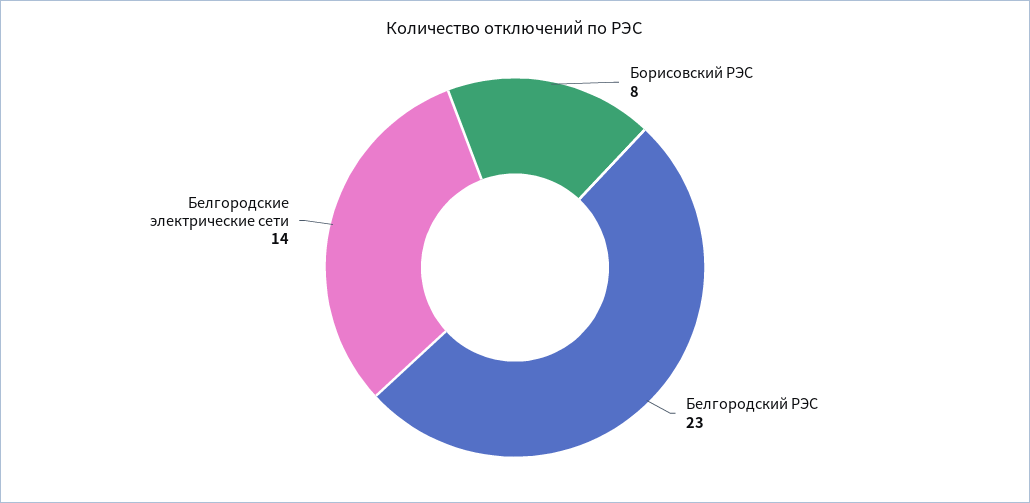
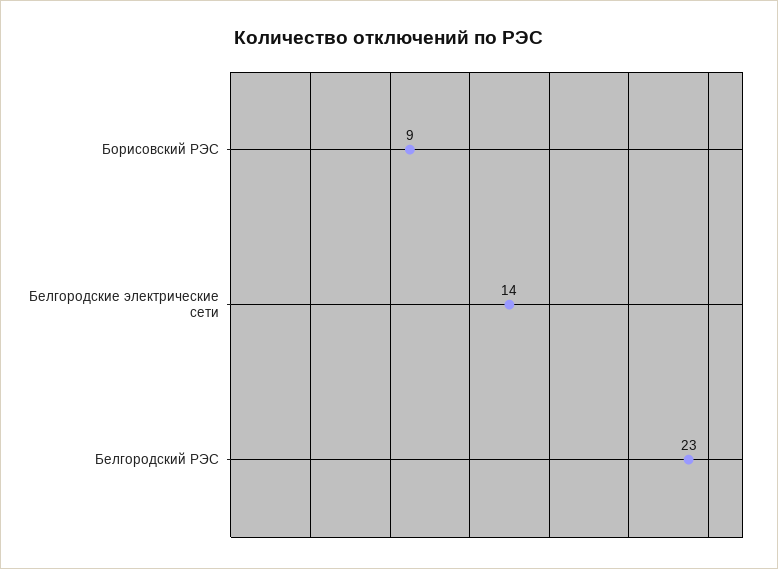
  {
-   "Борисовский РЭС": 8,
+   "Борисовский РЭС": 9,
    "Белгородский РЭС": 23,
    "Белгородские электрические сети": 14
  }

